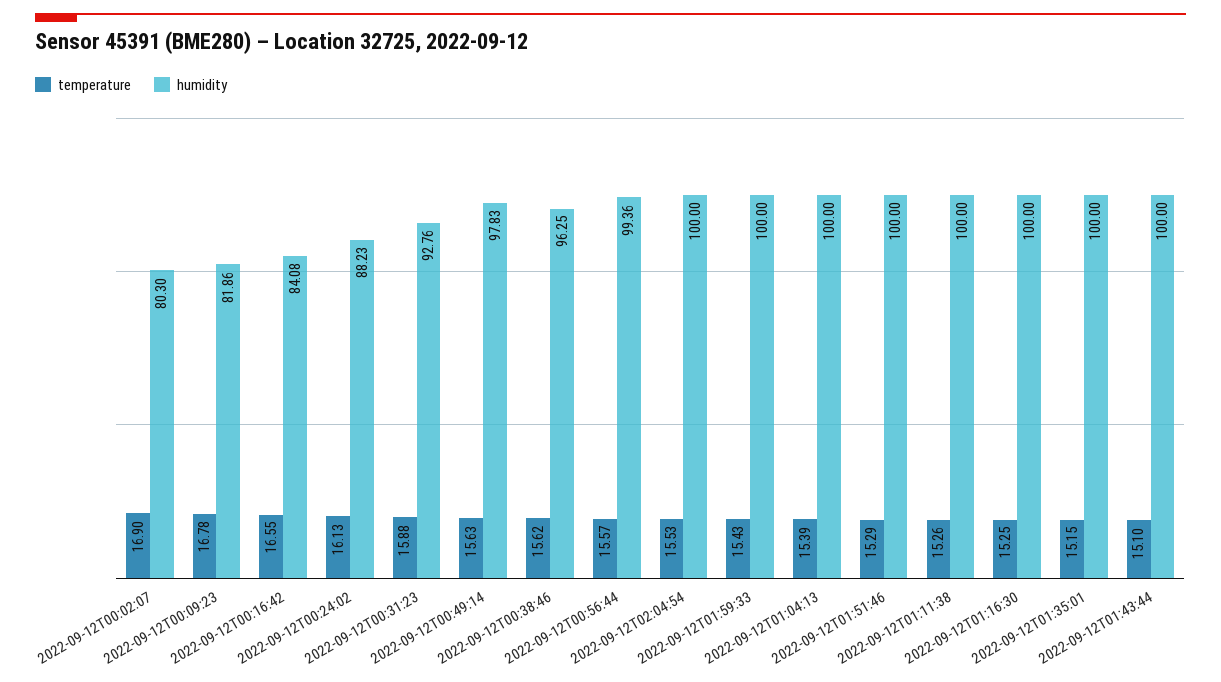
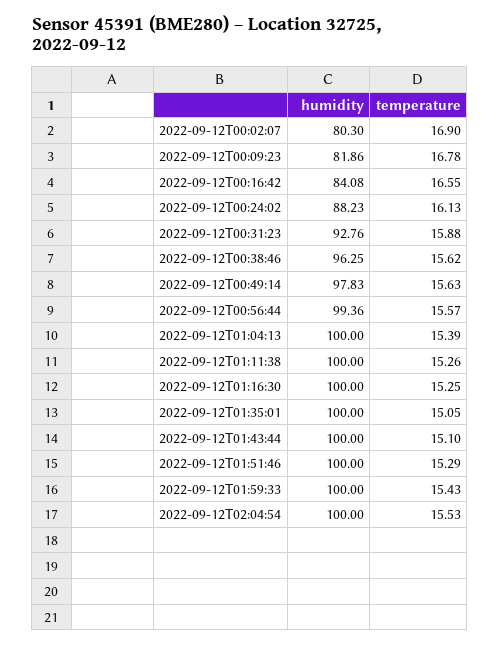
  {
    "temperature": {
      "2022-09-12T00:02:07": 16.9,
      "2022-09-12T00:09:23": 16.78,
      "2022-09-12T00:16:42": 16.55,
      "2022-09-12T00:24:02": 16.13,
      "2022-09-12T00:31:23": 15.88,
      "2022-09-12T00:49:14": 15.63,
      "2022-09-12T00:38:46": 15.62,
      "2022-09-12T00:56:44": 15.57,
      "2022-09-12T02:04:54": 15.53,
      "2022-09-12T01:59:33": 15.43,
      "2022-09-12T01:04:13": 15.39,
      "2022-09-12T01:51:46": 15.29,
      "2022-09-12T01:11:38": 15.26,
      "2022-09-12T01:16:30": 15.25,
-     "2022-09-12T01:35:01": 15.15,
+     "2022-09-12T01:35:01": 15.05,
      "2022-09-12T01:43:44": 15.1
    },
    "humidity": {
      "2022-09-12T00:02:07": 80.3,
      "2022-09-12T00:09:23": 81.86,
      "2022-09-12T00:16:42": 84.08,
      "2022-09-12T00:24:02": 88.23,
      "2022-09-12T00:31:23": 92.76,
      "2022-09-12T00:49:14": 97.83,
      "2022-09-12T00:38:46": 96.25,
      "2022-09-12T00:56:44": 99.36,
      "2022-09-12T02:04:54": 100,
      "2022-09-12T01:59:33": 100,
      "2022-09-12T01:04:13": 100,
      "2022-09-12T01:51:46": 100,
      "2022-09-12T01:11:38": 100,
      "2022-09-12T01:16:30": 100,
      "2022-09-12T01:35:01": 100,
      "2022-09-12T01:43:44": 100
    }
  }

